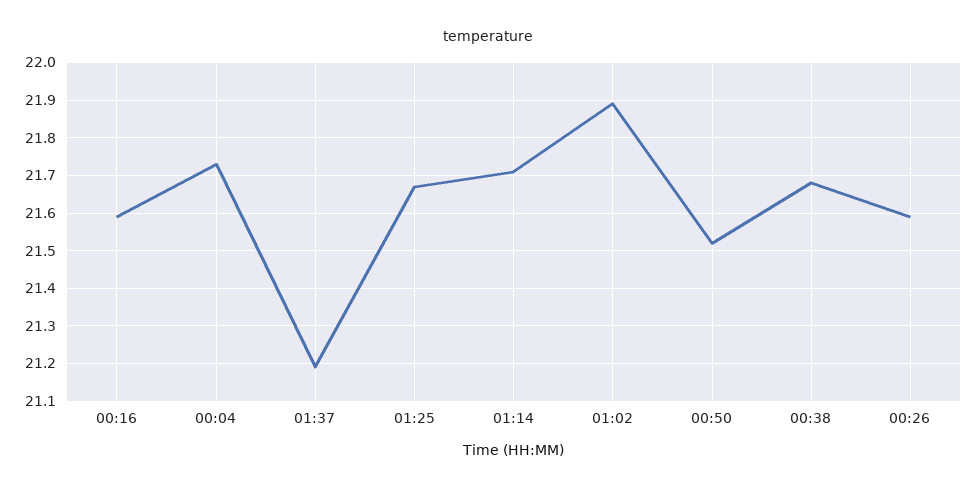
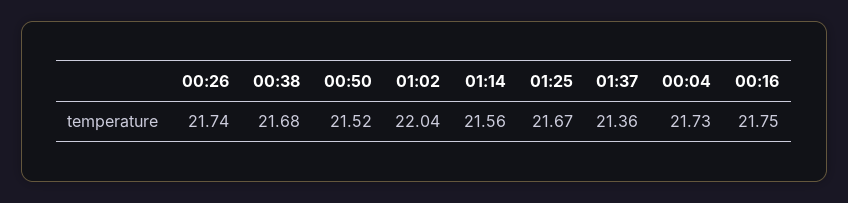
  {
-   "00:16": 21.6,
+   "00:16": 21.75,
    "00:04": 21.73,
-   "01:37": 21.2,
+   "01:37": 21.36,
    "01:25": 21.67,
-   "01:14": 21.7,
+   "01:14": 21.56,
-   "01:02": 21.9,
+   "01:02": 22.04,
    "00:50": 21.52,
    "00:38": 21.68,
-   "00:26": 21.6
+   "00:26": 21.74
  }

